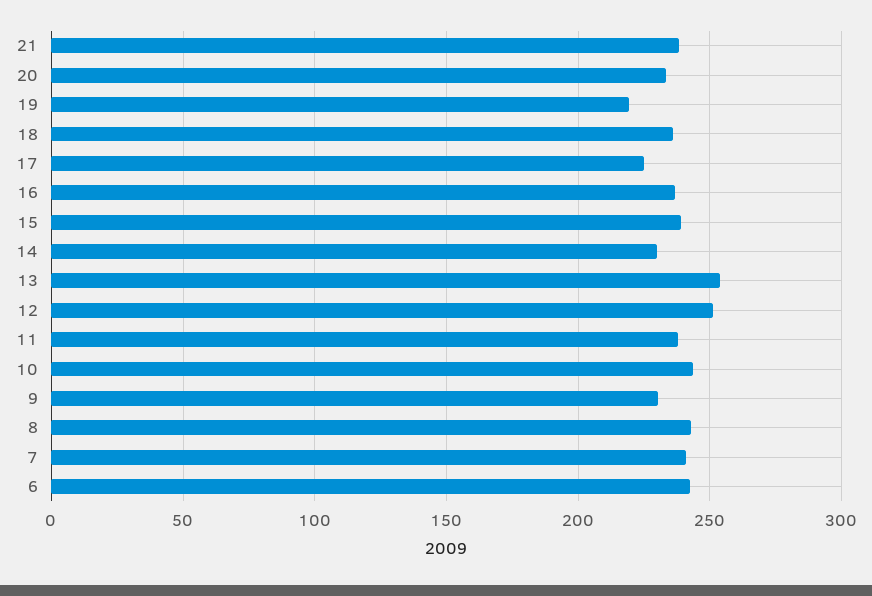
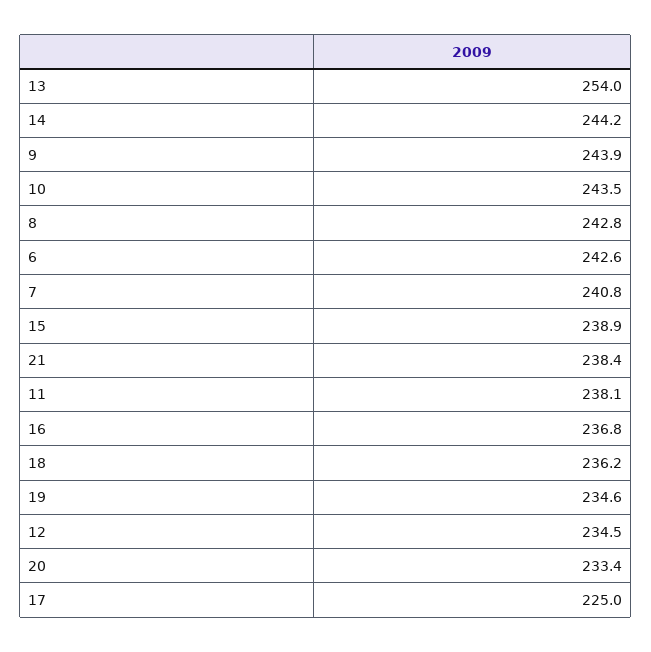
  {
    "21": 238.4,
    "20": 233.4,
-   "19": 220,
+   "19": 234.6,
    "18": 236.2,
    "17": 225,
    "16": 236.8,
    "15": 238.9,
-   "14": 230,
+   "14": 244.2,
    "13": 254,
-   "12": 250,
+   "12": 234.5,
    "11": 238.1,
    "10": 243.5,
-   "9": 230,
+   "9": 243.9,
    "8": 242.8,
    "7": 240.8,
    "6": 242.6
  }

